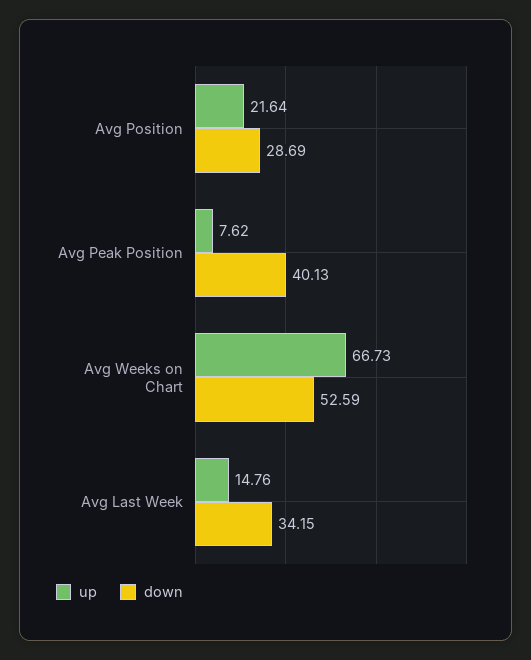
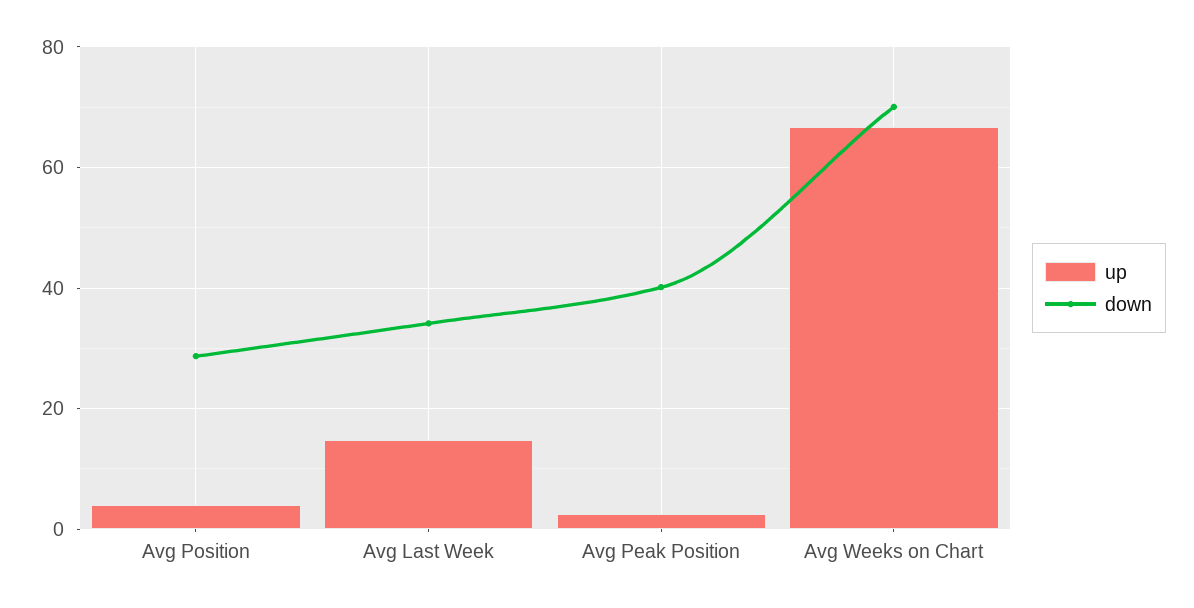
  {
    "up": {
-     "Avg Position": 21.64,
+     "Avg Position": 4,
-     "Avg Peak Position": 7.62,
+     "Avg Peak Position": 2,
      "Avg Weeks on Chart": 66.73,
      "Avg Last Week": 14.76
    },
    "down": {
      "Avg Position": 28.69,
      "Avg Peak Position": 40.13,
-     "Avg Weeks on Chart": 52.59,
+     "Avg Weeks on Chart": 70,
      "Avg Last Week": 34.15
    }
  }

